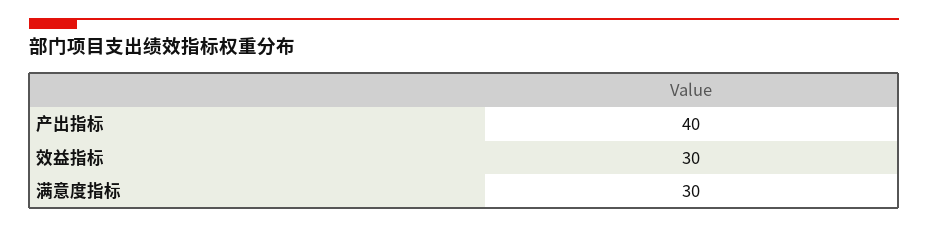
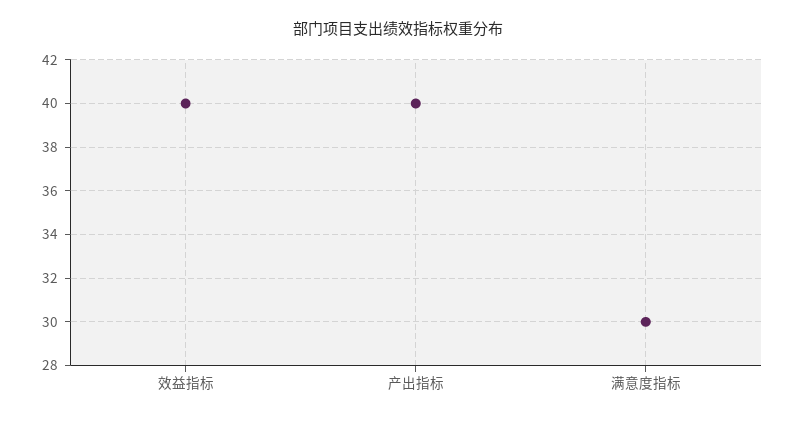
  {
    "产出指标": 40,
-   "效益指标": 30,
+   "效益指标": 40,
    "满意度指标": 30
  }

